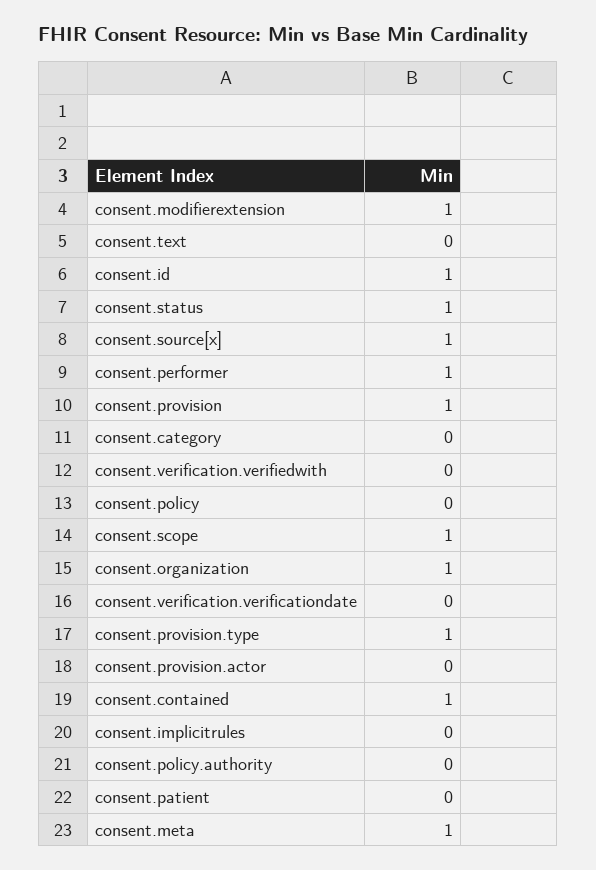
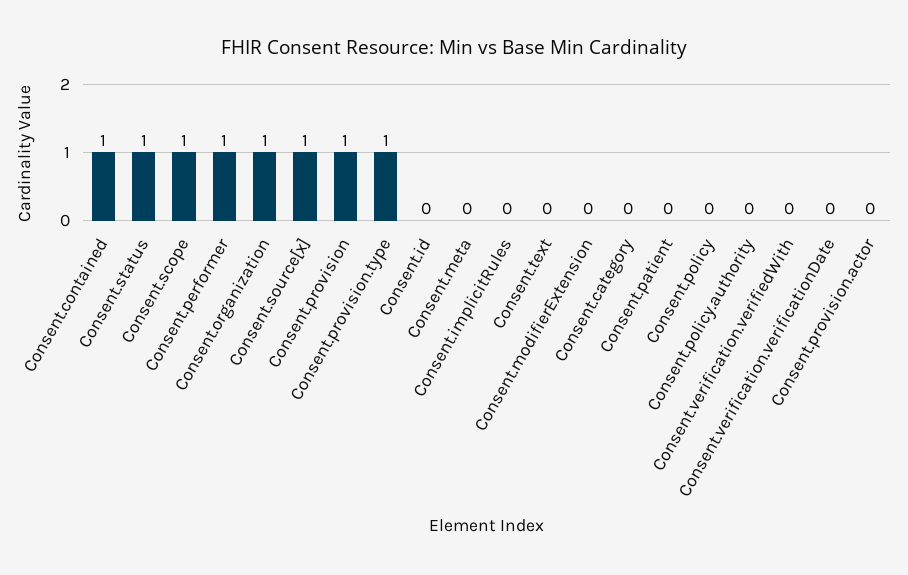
  {
-   "consent.modifierextension": 1,
+   "consent.modifierextension": 0,
    "consent.text": 0,
-   "consent.id": 1,
+   "consent.id": 0,
    "consent.status": 1,
    "consent.source[x]": 1,
    "consent.performer": 1,
    "consent.provision": 1,
    "consent.category": 0,
    "consent.verification.verifiedwith": 0,
    "consent.policy": 0,
    "consent.scope": 1,
    "consent.organization": 1,
    "consent.verification.verificationdate": 0,
    "consent.provision.type": 1,
    "consent.provision.actor": 0,
    "consent.contained": 1,
    "consent.implicitrules": 0,
    "consent.policy.authority": 0,
    "consent.patient": 0,
-   "consent.meta": 1
+   "consent.meta": 0
  }

